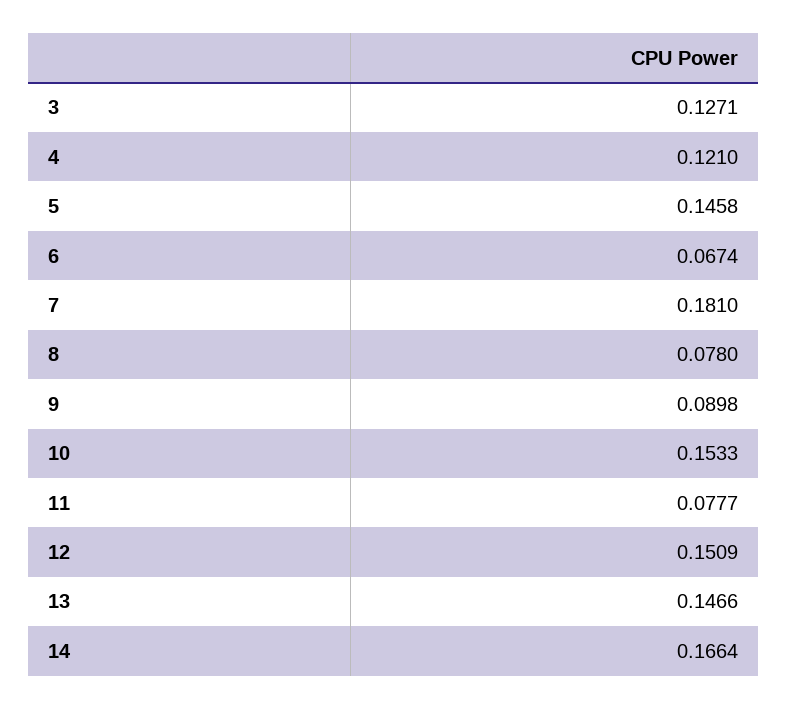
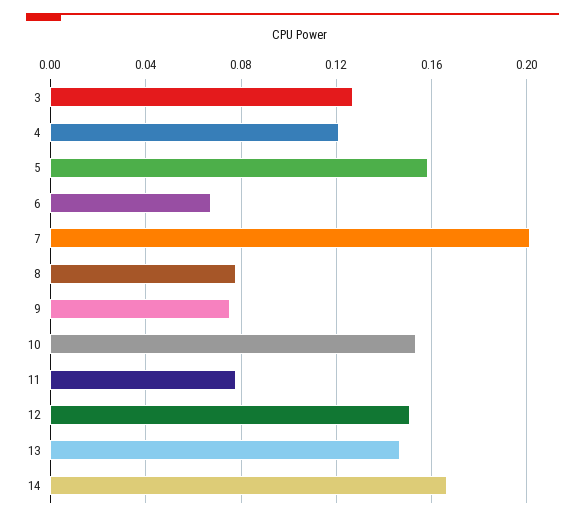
  {
    "3": 0.1271,
    "4": 0.121,
-   "5": 0.1458,
+   "5": 0.16,
    "6": 0.0674,
-   "7": 0.181,
+   "7": 0.2,
    "8": 0.078,
-   "9": 0.0898,
+   "9": 0.075,
    "10": 0.1533,
    "11": 0.0777,
    "12": 0.1509,
    "13": 0.1466,
    "14": 0.1664
  }

